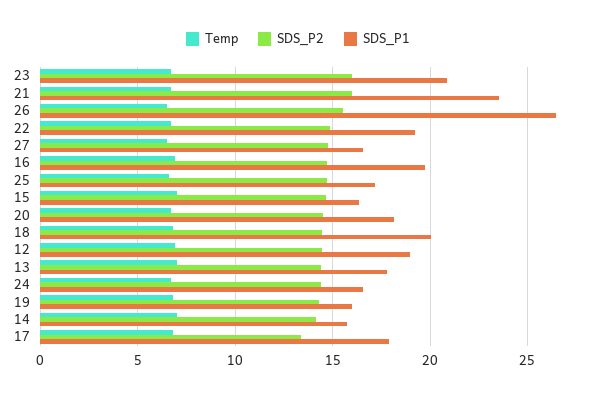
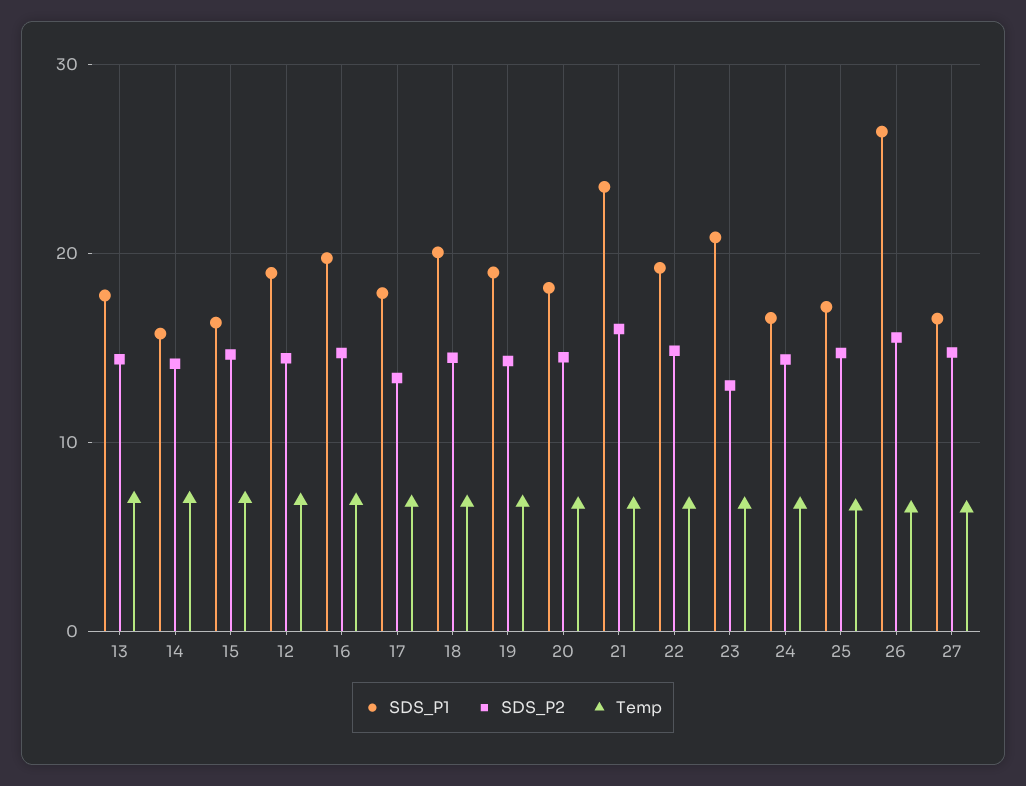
  {
    "Temp": {
      "23": 6.5,
      "21": 6.5,
      "26": 6.5,
      "22": 6.5,
      "27": 6.5,
      "16": 7,
      "25": 6.5,
      "15": 7,
      "20": 6.5,
      "18": 7,
      "12": 7,
      "13": 7,
      "24": 6.5,
      "19": 7,
      "14": 7,
      "17": 7
    },
    "SDS_P2": {
-     "23": 16,
+     "23": 13,
      "21": 16,
      "26": 15.5,
      "22": 15,
      "27": 15,
      "16": 14.5,
      "25": 14.5,
      "15": 14.5,
      "20": 14.5,
      "18": 14.5,
      "12": 14.5,
      "13": 14.5,
      "24": 14.5,
      "19": 14.5,
      "14": 14,
      "17": 13.5
    },
    "SDS_P1": {
      "23": 21,
      "21": 23.5,
      "26": 26.5,
      "22": 19,
      "27": 16.5,
      "16": 20,
      "25": 17,
      "15": 16.5,
      "20": 18,
      "18": 20,
      "12": 19,
      "13": 18,
      "24": 16.5,
-     "19": 16,
+     "19": 19,
      "14": 16,
      "17": 18
    }
  }

